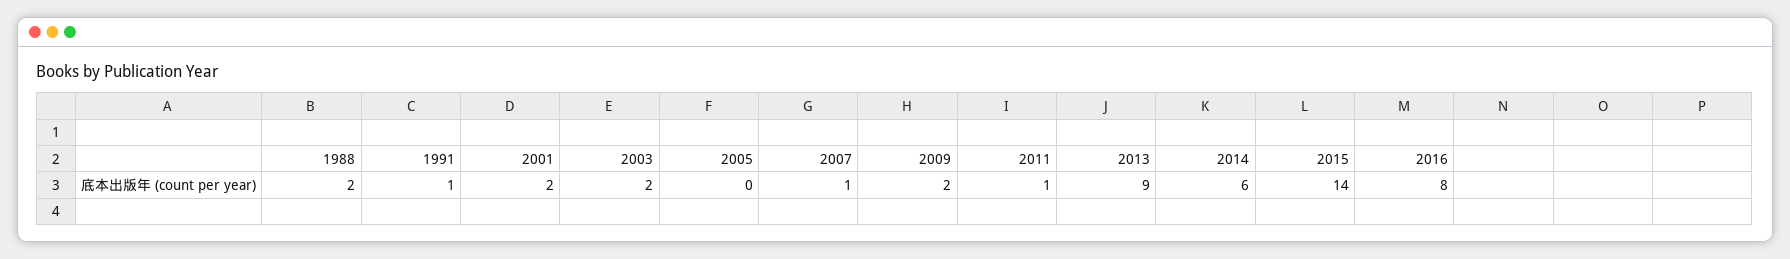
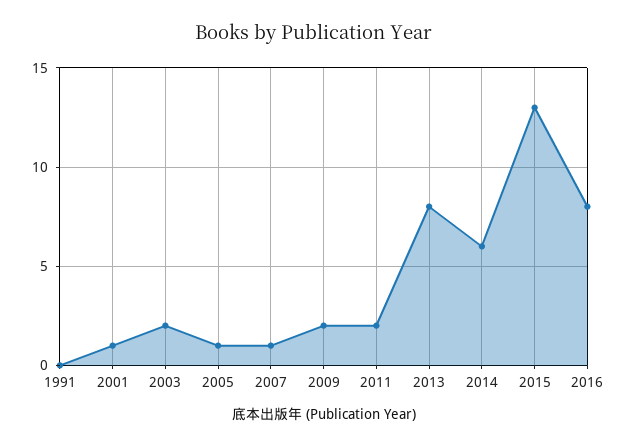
  {
-   "1988": 2,
-   "1991": 1,
+   "1991": 0,
-   "2001": 2,
+   "2001": 1,
    "2003": 2,
-   "2005": 0,
+   "2005": 1,
    "2007": 1,
    "2009": 2,
-   "2011": 1,
+   "2011": 2,
-   "2013": 9,
+   "2013": 8,
    "2014": 6,
-   "2015": 14,
+   "2015": 13,
    "2016": 8
  }

